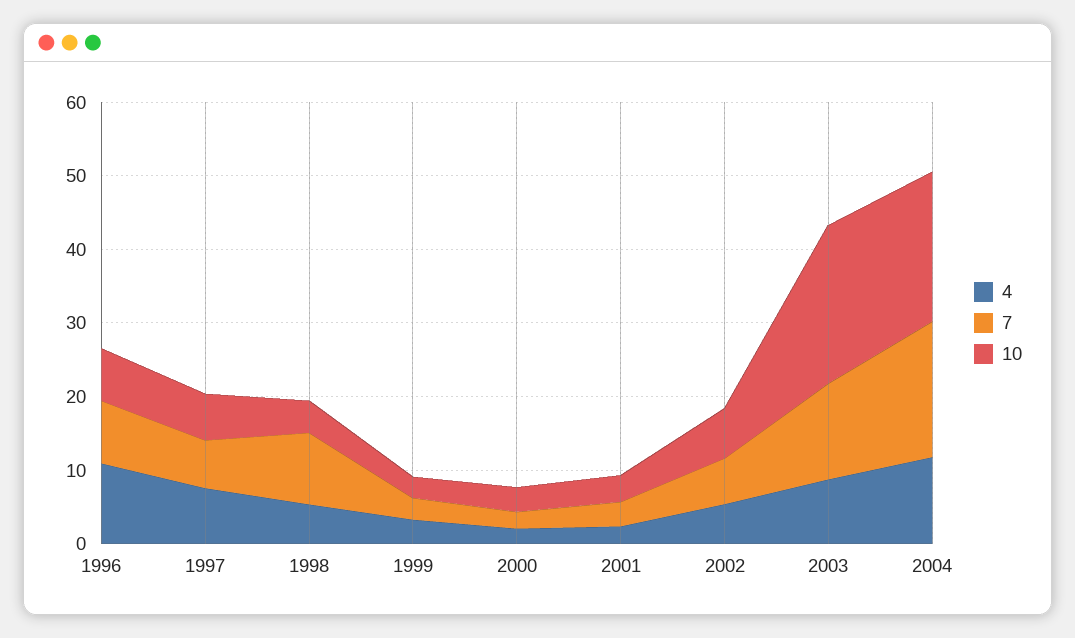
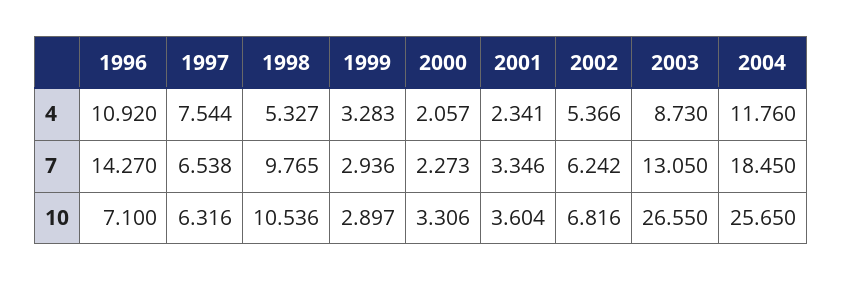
  {
    "4": {
      "1996": 10.92,
      "1997": 7.544,
      "1998": 5.327,
      "1999": 3.283,
      "2000": 2.057,
      "2001": 2.341,
      "2002": 5.366,
      "2003": 8.73,
      "2004": 11.76
    },
    "7": {
-     "1996": 8,
+     "1996": 14.27,
      "1997": 6.538,
      "1998": 9.765,
      "1999": 2.936,
      "2000": 2.273,
      "2001": 3.346,
      "2002": 6.242,
      "2003": 13.05,
      "2004": 18.45
    },
    "10": {
      "1996": 7.1,
      "1997": 6.316,
-     "1998": 4,
+     "1998": 10.536,
      "1999": 2.897,
      "2000": 3.306,
      "2001": 3.604,
      "2002": 6.816,
-     "2003": 22,
+     "2003": 26.55,
-     "2004": 20
+     "2004": 25.65
    }
  }

